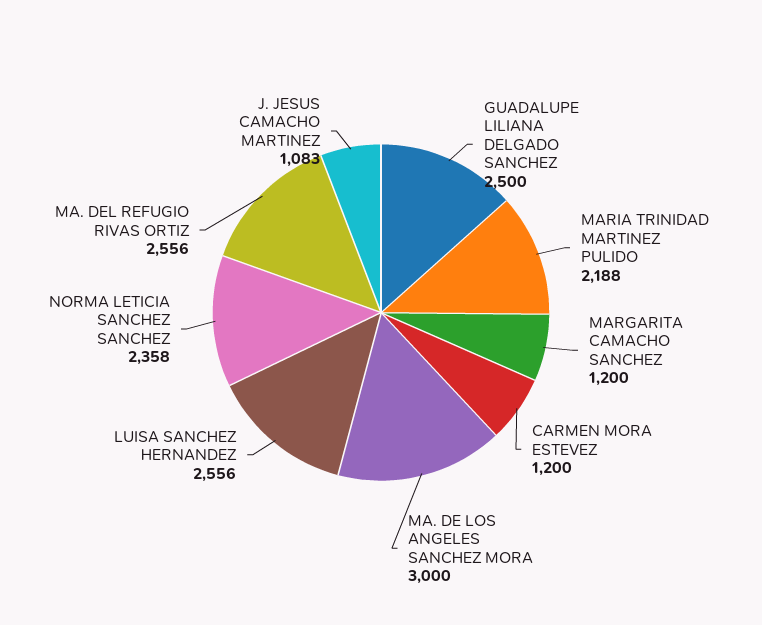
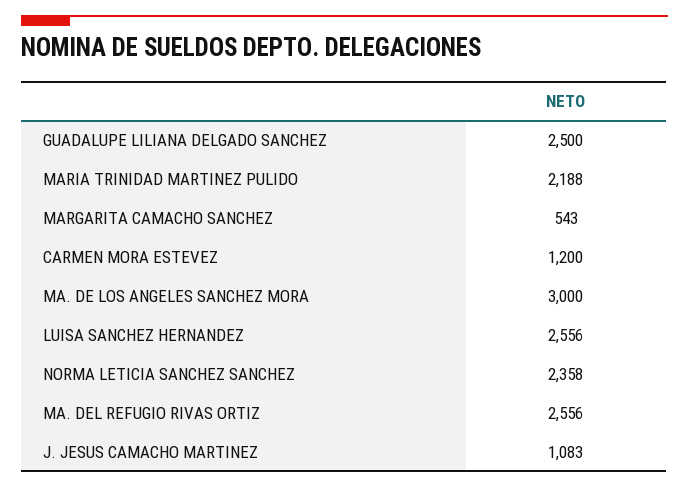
  {
    "GUADALUPE LILIANA DELGADO SANCHEZ": 2500,
    "MARIA TRINIDAD MARTINEZ PULIDO": 2188,
-   "MARGARITA CAMACHO SANCHEZ": 1200,
+   "MARGARITA CAMACHO SANCHEZ": 543,
    "CARMEN MORA ESTEVEZ": 1200,
    "MA. DE LOS ANGELES SANCHEZ MORA": 3000,
    "LUISA SANCHEZ HERNANDEZ": 2556,
    "NORMA LETICIA SANCHEZ SANCHEZ": 2358,
    "MA. DEL REFUGIO RIVAS ORTIZ": 2556,
    "J. JESUS CAMACHO MARTINEZ": 1083
  }

